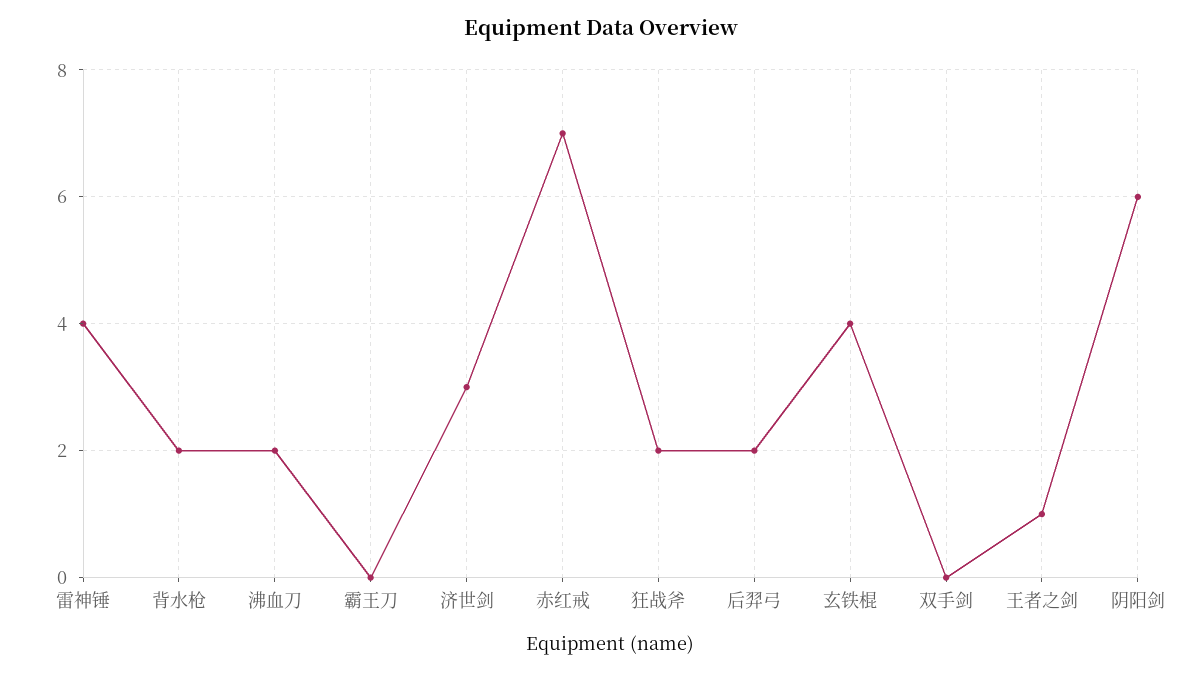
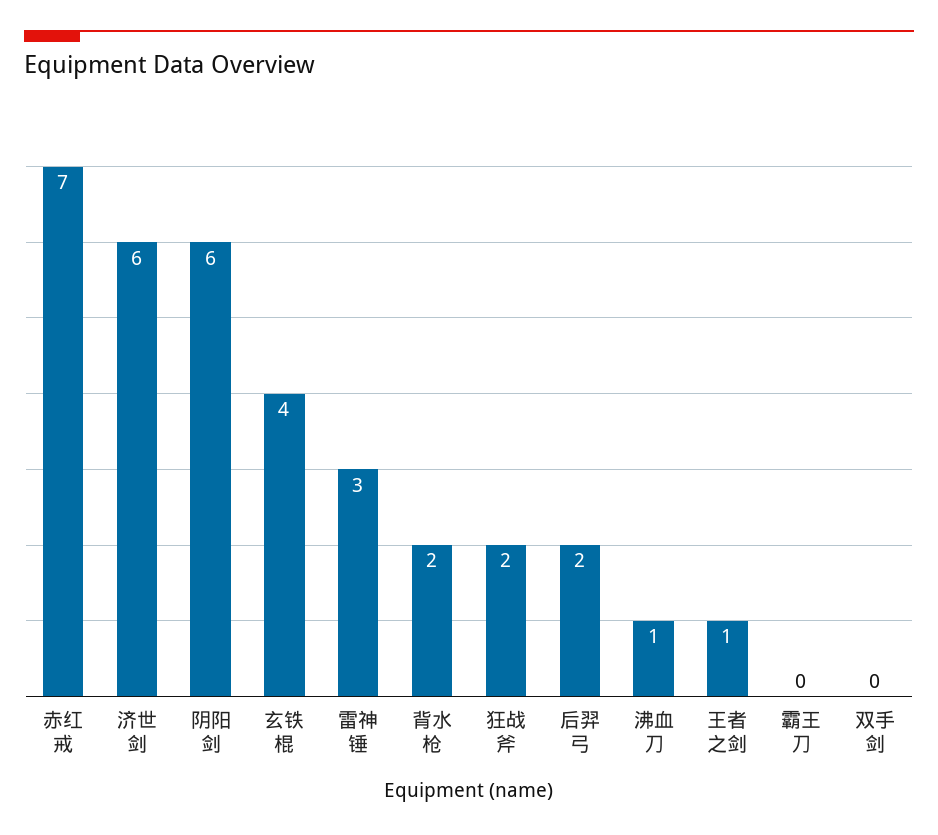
  {
-   "雷神锤": 4,
+   "雷神锤": 3,
    "背水枪": 2,
-   "沸血刀": 2,
+   "沸血刀": 1,
    "霸王刀": 0,
-   "济世剑": 3,
+   "济世剑": 6,
    "赤红戒": 7,
    "狂战斧": 2,
    "后羿弓": 2,
    "玄铁棍": 4,
    "双手剑": 0,
    "王者之剑": 1,
    "阴阳剑": 6
  }

